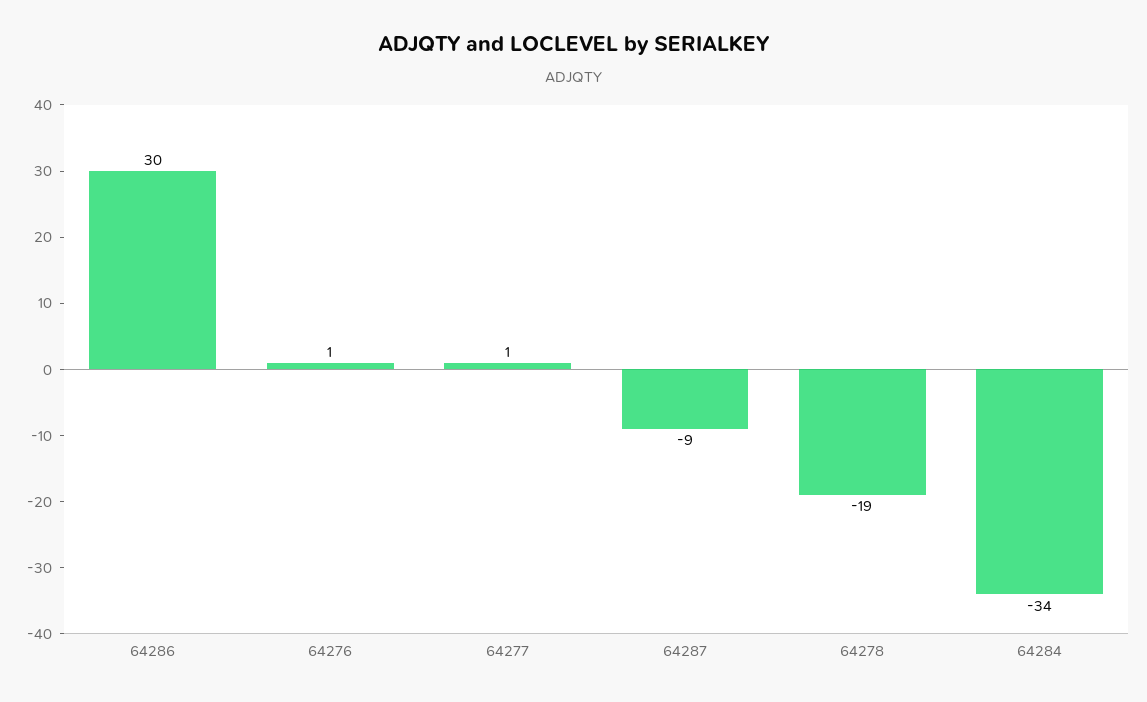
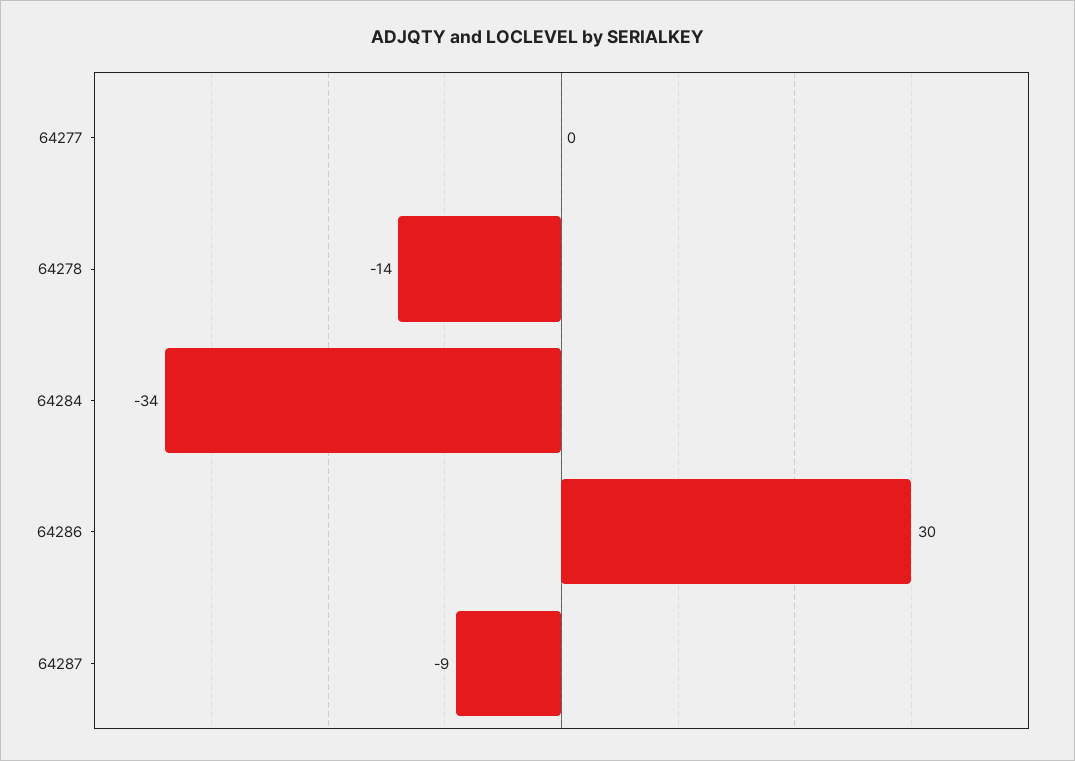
  {
    "64286": 30,
-   "64276": 1,
-   "64277": 1,
+   "64277": 0,
    "64287": -9,
-   "64278": -19,
+   "64278": -14,
    "64284": -34
  }

